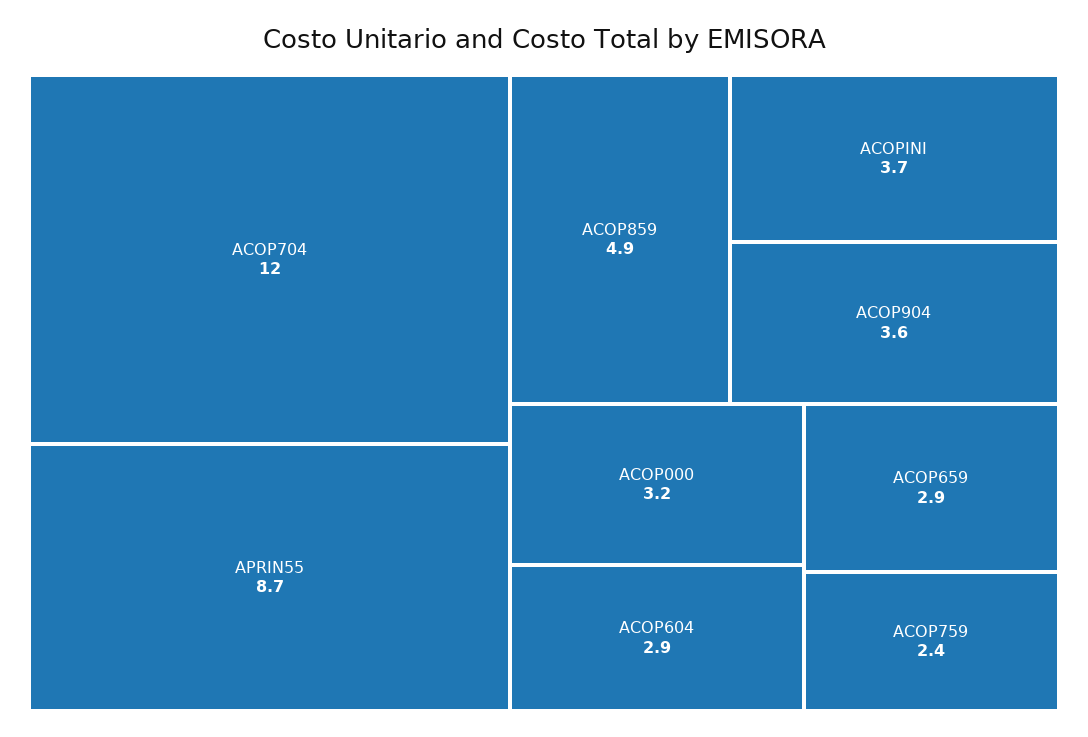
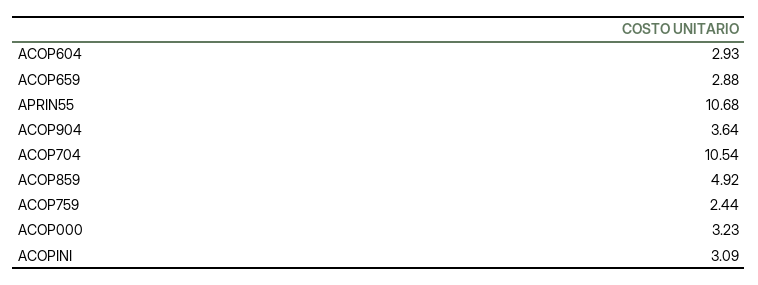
  {
-   "ACOP704": 12,
+   "ACOP704": 10.54,
-   "APRIN55": 8.7,
+   "APRIN55": 10.68,
    "ACOP859": 4.92,
-   "ACOPINI": 3.7,
+   "ACOPINI": 3.09,
    "ACOP904": 3.64,
    "ACOP000": 3.23,
    "ACOP604": 2.93,
    "ACOP659": 2.88,
    "ACOP759": 2.44
  }

